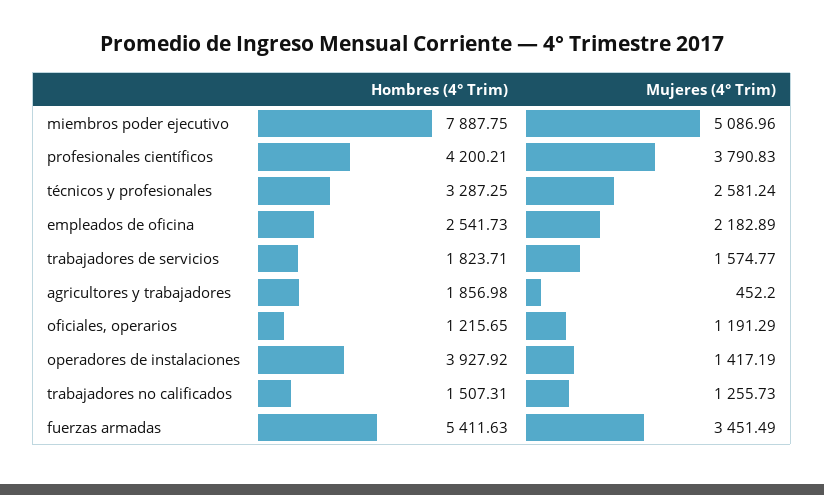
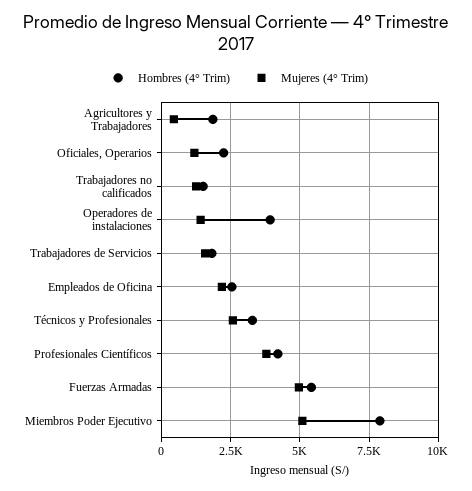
  {
    "Hombres (4° Trim)": {
      "miembros poder ejecutivo": 7887.75,
      "profesionales científicos": 4200.21,
      "técnicos y profesionales": 3287.25,
      "empleados de oficina": 2541.73,
      "trabajadores de servicios": 1823.71,
      "agricultores y trabajadores": 1856.98,
-     "oficiales, operarios": 1215.65,
+     "oficiales, operarios": 2250,
      "operadores de instalaciones": 3927.92,
      "trabajadores no calificados": 1507.31,
      "fuerzas armadas": 5411.63
    },
    "Mujeres (4° Trim)": {
      "miembros poder ejecutivo": 5086.96,
      "profesionales científicos": 3790.83,
      "técnicos y profesionales": 2581.24,
      "empleados de oficina": 2182.89,
      "trabajadores de servicios": 1574.77,
      "agricultores y trabajadores": 452.2,
      "oficiales, operarios": 1191.29,
      "operadores de instalaciones": 1417.19,
      "trabajadores no calificados": 1255.73,
-     "fuerzas armadas": 3451.49
+     "fuerzas armadas": 5000
    }
  }

